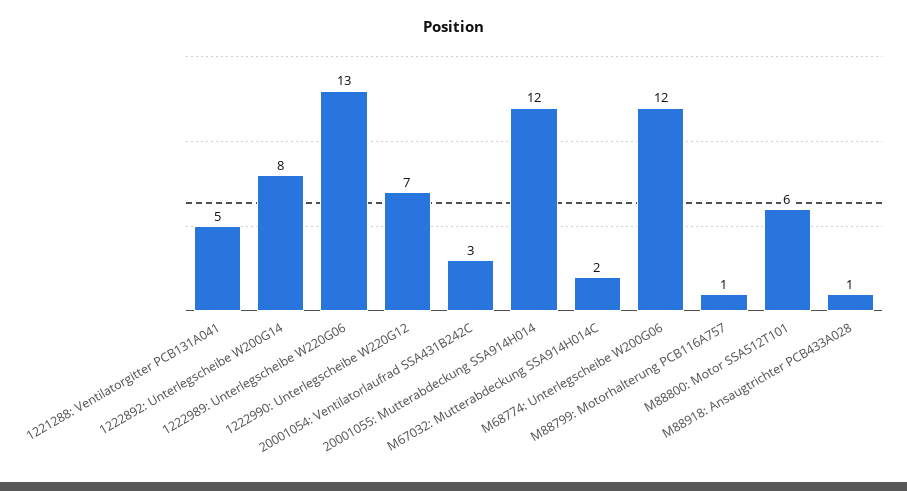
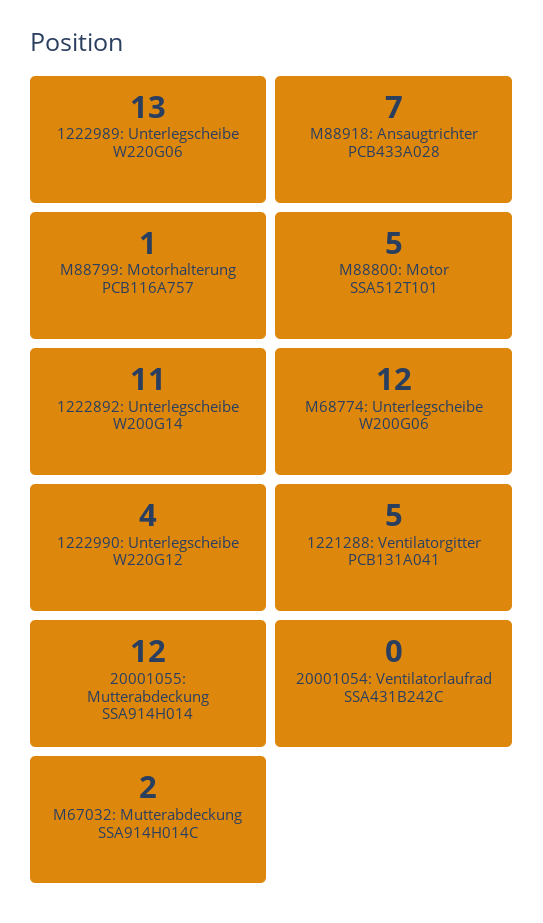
  {
    "1221288: Ventilatorgitter PCB131A041": 5,
-   "1222892: Unterlegscheibe W200G14": 8,
+   "1222892: Unterlegscheibe W200G14": 11,
    "1222989: Unterlegscheibe W220G06": 13,
-   "1222990: Unterlegscheibe W220G12": 7,
+   "1222990: Unterlegscheibe W220G12": 4,
-   "20001054: Ventilatorlaufrad SSA431B242C": 3,
+   "20001054: Ventilatorlaufrad SSA431B242C": 0,
    "20001055: Mutterabdeckung SSA914H014": 12,
    "M67032: Mutterabdeckung SSA914H014C": 2,
    "M68774: Unterlegscheibe W200G06": 12,
    "M88799: Motorhalterung PCB116A757": 1,
-   "M88800: Motor SSA512T101": 6,
+   "M88800: Motor SSA512T101": 5,
-   "M88918: Ansaugtrichter PCB433A028": 1
+   "M88918: Ansaugtrichter PCB433A028": 7
  }

